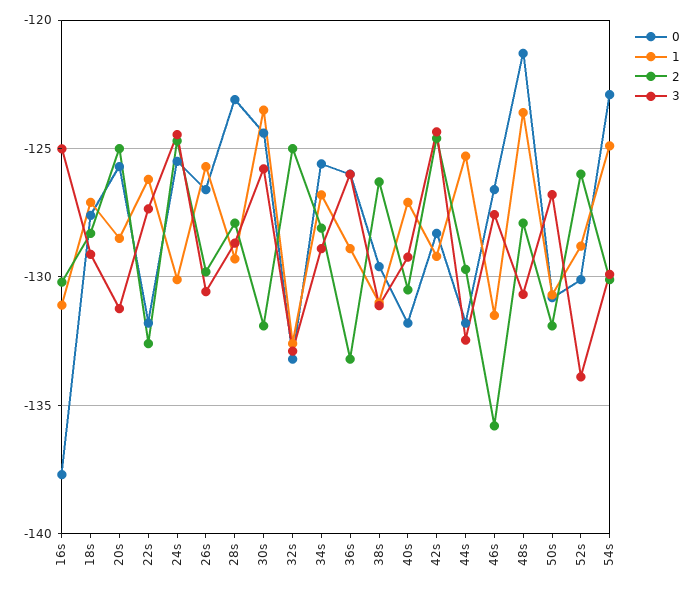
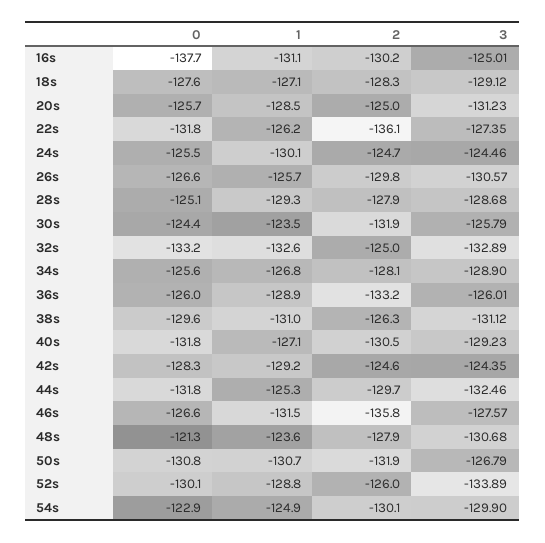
  {
    "0": {
      "16s": -137.7,
      "18s": -127.6,
      "20s": -125.7,
      "22s": -131.8,
      "24s": -125.5,
      "26s": -126.6,
-     "28s": -123,
+     "28s": -125.1,
      "30s": -124.4,
      "32s": -133.2,
      "34s": -125.6,
      "36s": -126,
      "38s": -129.6,
      "40s": -131.8,
      "42s": -128.3,
      "44s": -131.8,
      "46s": -126.6,
      "48s": -121.3,
      "50s": -130.8,
      "52s": -130.1,
      "54s": -122.9
    },
    "1": {
      "16s": -131.1,
      "18s": -127.1,
      "20s": -128.5,
      "22s": -126.2,
      "24s": -130.1,
      "26s": -125.7,
      "28s": -129.3,
      "30s": -123.5,
      "32s": -132.6,
      "34s": -126.8,
      "36s": -128.9,
      "38s": -131,
      "40s": -127.1,
      "42s": -129.2,
      "44s": -125.3,
      "46s": -131.5,
      "48s": -123.6,
      "50s": -130.7,
      "52s": -128.8,
      "54s": -124.9
    },
    "2": {
      "16s": -130.2,
      "18s": -128.3,
      "20s": -125,
-     "22s": -132.5,
+     "22s": -136.1,
      "24s": -124.7,
      "26s": -129.8,
      "28s": -127.9,
      "30s": -131.9,
      "32s": -125,
      "34s": -128.1,
      "36s": -133.2,
      "38s": -126.3,
      "40s": -130.5,
      "42s": -124.6,
      "44s": -129.7,
      "46s": -135.8,
      "48s": -127.9,
      "50s": -131.9,
      "52s": -126,
      "54s": -130.1
    },
    "3": {
      "16s": -125.01,
      "18s": -129.12,
      "20s": -131.23,
      "22s": -127.35,
      "24s": -124.46,
      "26s": -130.57,
      "28s": -128.68,
      "30s": -125.79,
      "32s": -132.89,
      "34s": -128.9,
      "36s": -126.01,
      "38s": -131.12,
      "40s": -129.23,
      "42s": -124.35,
      "44s": -132.46,
      "46s": -127.57,
      "48s": -130.68,
      "50s": -126.79,
      "52s": -133.89,
      "54s": -129.9
    }
  }

